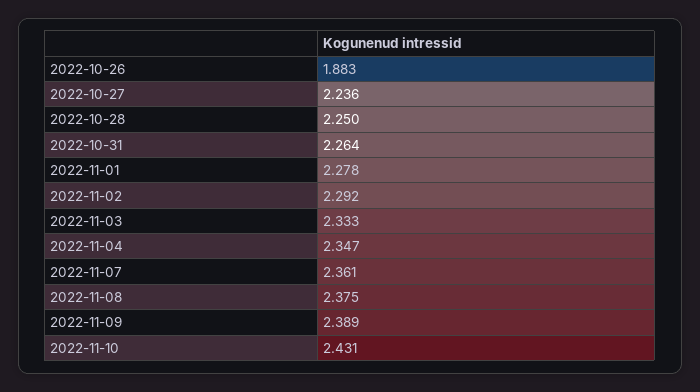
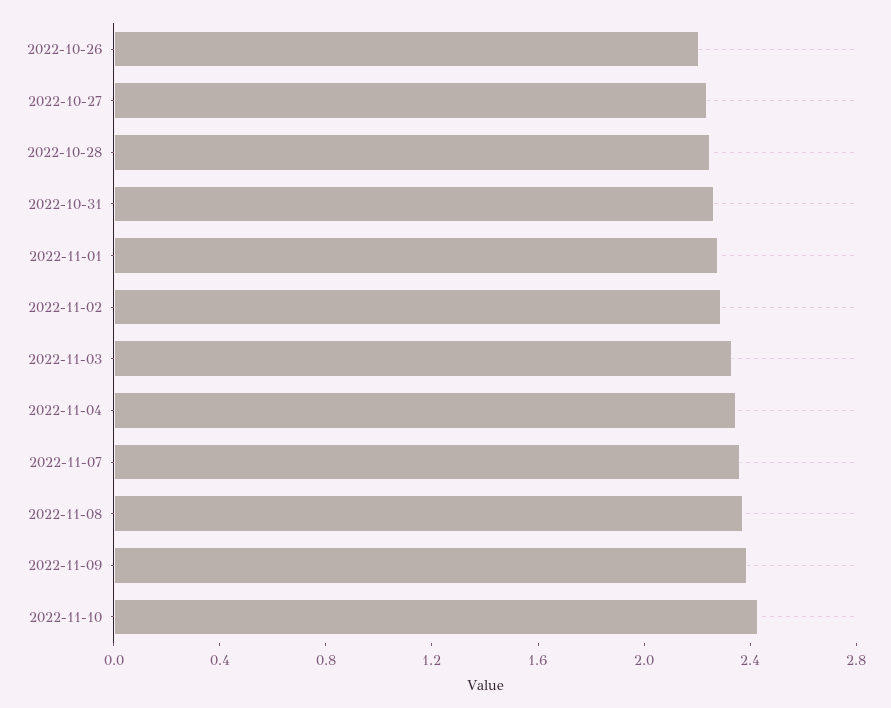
  {
-   "2022-10-26": 1.883,
+   "2022-10-26": 2.2,
    "2022-10-27": 2.236,
    "2022-10-28": 2.25,
    "2022-10-31": 2.264,
    "2022-11-01": 2.278,
    "2022-11-02": 2.292,
    "2022-11-03": 2.333,
    "2022-11-04": 2.347,
    "2022-11-07": 2.361,
    "2022-11-08": 2.375,
    "2022-11-09": 2.389,
    "2022-11-10": 2.431
  }

